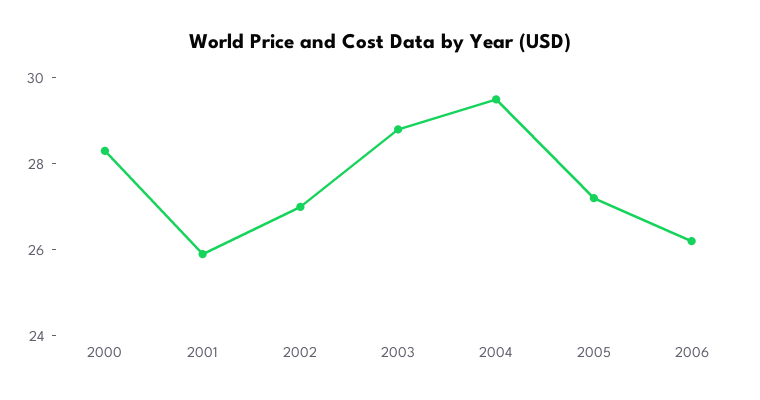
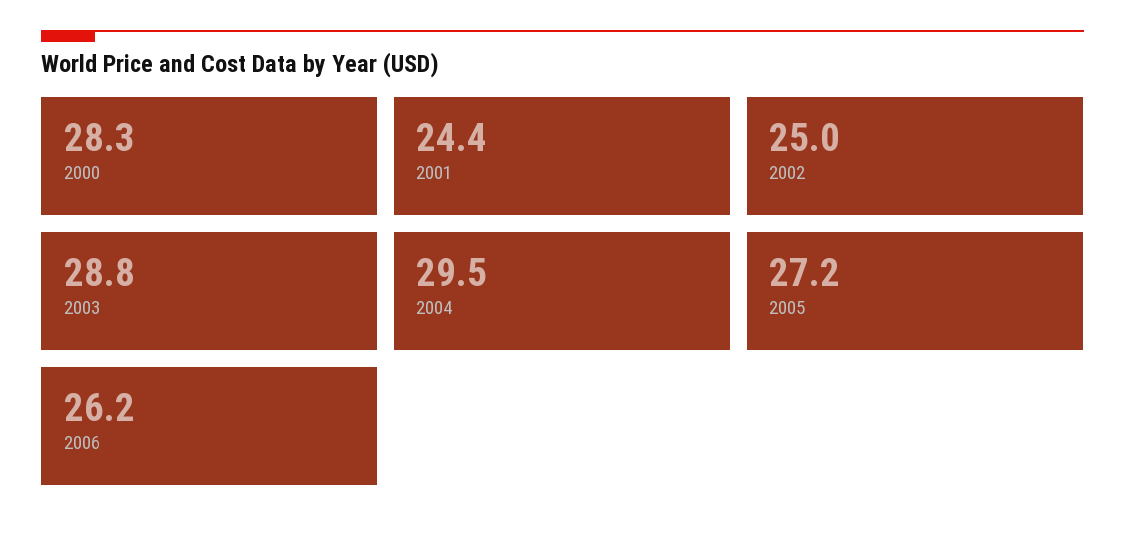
  {
    "2000": 28.3,
-   "2001": 26,
+   "2001": 24.4,
-   "2002": 27,
+   "2002": 25,
    "2003": 28.8,
    "2004": 29.5,
    "2005": 27.2,
    "2006": 26.2
  }

